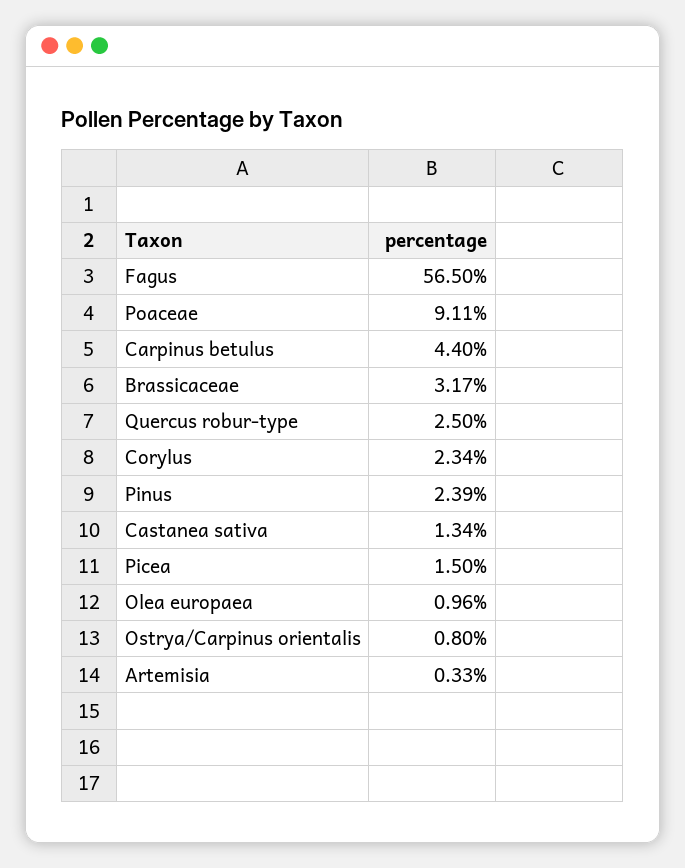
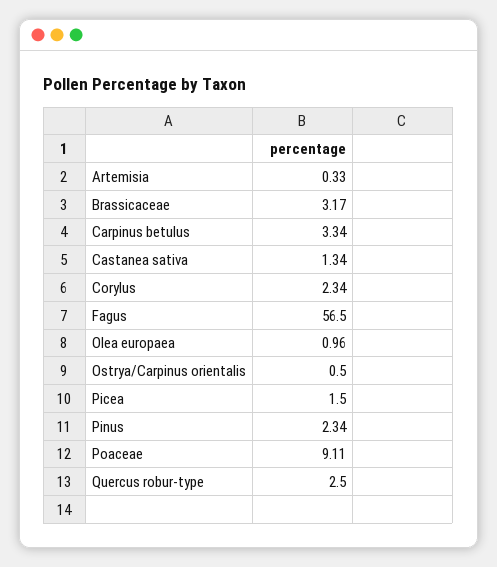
  {
    "Fagus": 56.5,
    "Poaceae": 9.11,
-   "Carpinus betulus": 4.4,
+   "Carpinus betulus": 3.34,
    "Brassicaceae": 3.17,
    "Quercus robur-type": 2.5,
    "Corylus": 2.34,
-   "Pinus": 2.39,
+   "Pinus": 2.34,
    "Castanea sativa": 1.34,
    "Picea": 1.5,
    "Olea europaea": 0.96,
-   "Ostrya/Carpinus orientalis": 0.8,
+   "Ostrya/Carpinus orientalis": 0.5,
    "Artemisia": 0.33
  }

